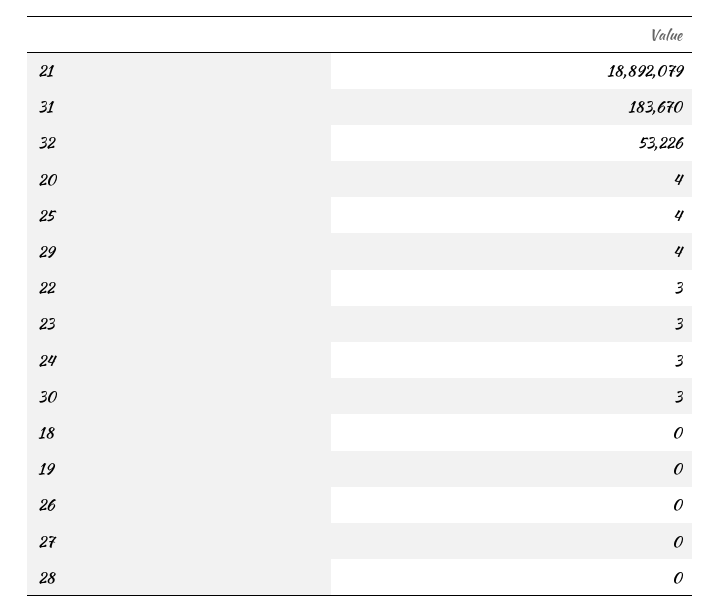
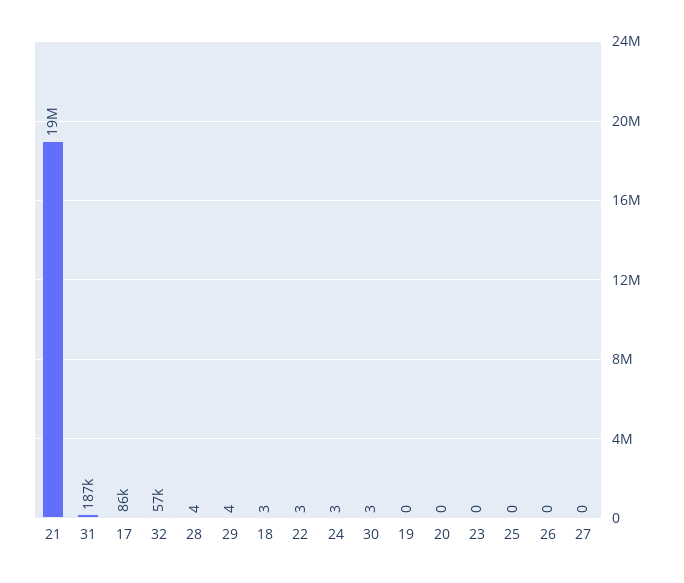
  {
    "21": 18892079,
-   "31": 183670,
+   "31": 187000,
-   "32": 53226,
+   "32": 57000,
-   "20": 4,
+   "20": 0,
-   "25": 4,
+   "25": 0,
    "29": 4,
    "22": 3,
-   "23": 3,
+   "23": 0,
    "24": 3,
    "30": 3,
-   "18": 0,
+   "18": 3,
    "19": 0,
    "26": 0,
    "27": 0,
-   "28": 0
+   "28": 4,
+   "17": 86000
  }

